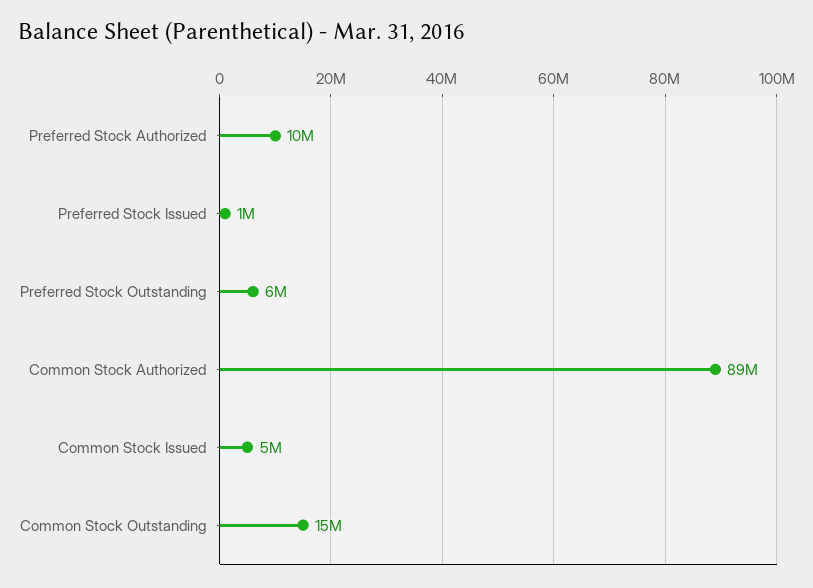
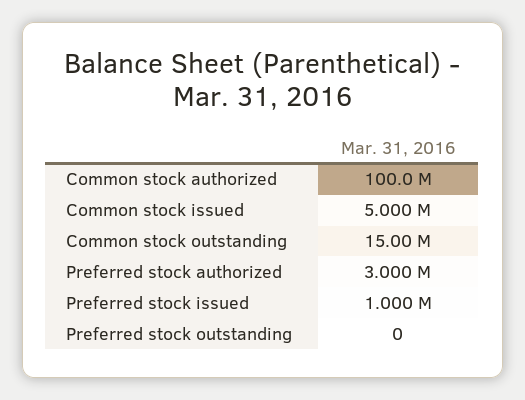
  {
-   "Preferred Stock Authorized": 10000000,
+   "Preferred Stock Authorized": 3000000,
    "Preferred Stock Issued": 1000000,
-   "Preferred Stock Outstanding": 6000000,
+   "Preferred Stock Outstanding": 0,
-   "Common Stock Authorized": 89000000,
+   "Common Stock Authorized": 100000000,
    "Common Stock Issued": 5000000,
    "Common Stock Outstanding": 15000000
  }

